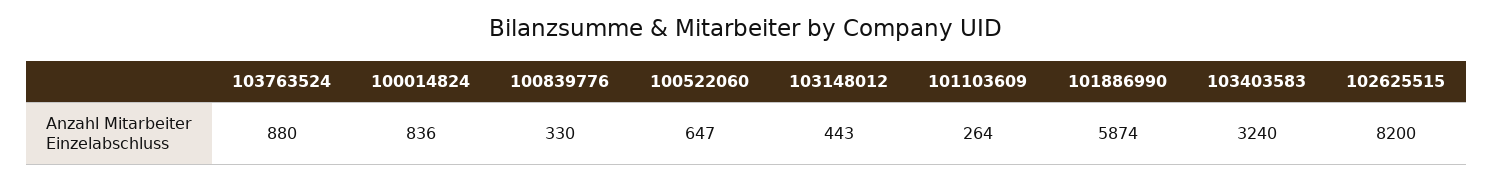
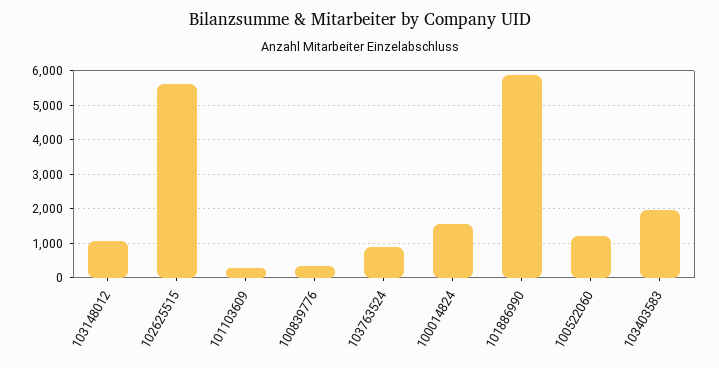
  {
    "103763524": 880,
-   "100014824": 836,
+   "100014824": 1600,
    "100839776": 330,
-   "100522060": 647,
+   "100522060": 1200,
-   "103148012": 443,
+   "103148012": 1000,
    "101103609": 264,
    "101886990": 5874,
-   "103403583": 3240,
+   "103403583": 2000,
-   "102625515": 8200
+   "102625515": 5600
  }

